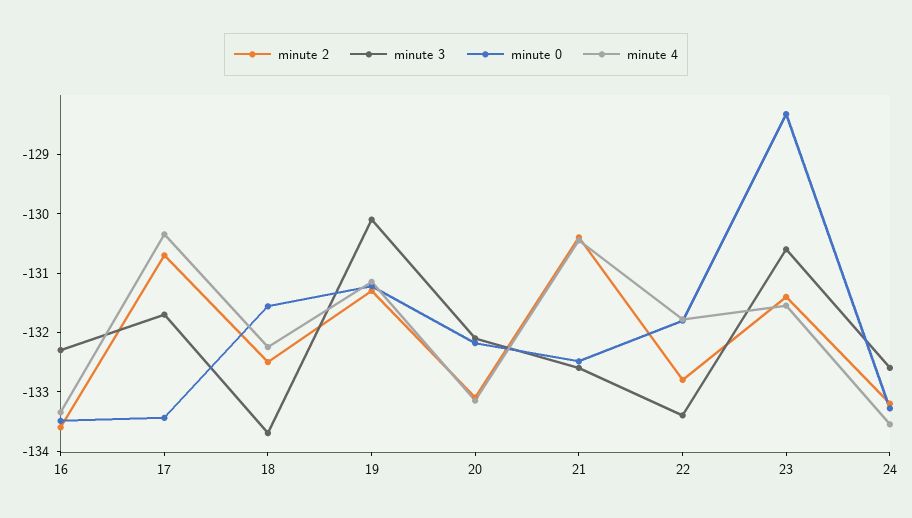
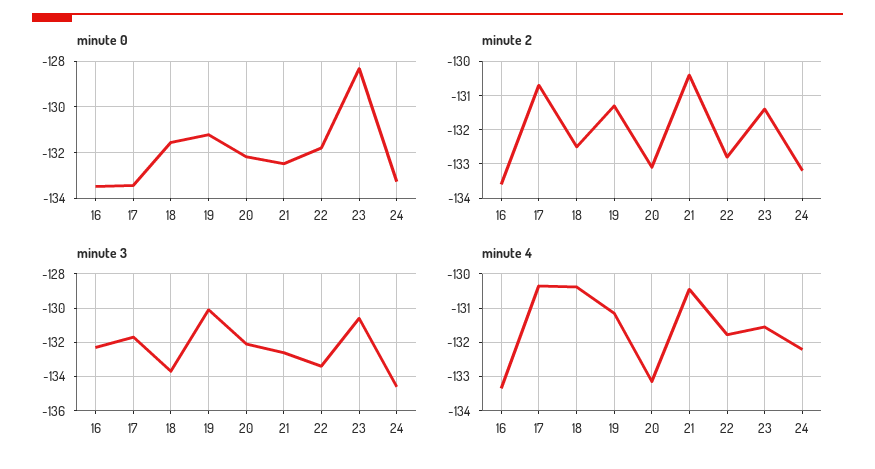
  {
    "minute 2": {
      "16": -133.6,
      "17": -130.8,
      "18": -132.6,
      "19": -131.4,
      "20": -133.2,
      "21": -130.4,
      "22": -132.8,
      "23": -131.4,
      "24": -133.2
    },
    "minute 3": {
      "16": -132.4,
      "17": -131.8,
      "18": -133.8,
      "19": -130.2,
      "20": -132.2,
      "21": -132.6,
      "22": -133.4,
      "23": -130.6,
-     "24": -132.6
+     "24": -134.5
    },
    "minute 0": {
      "16": -133.4,
      "17": -133.4,
      "18": -131.6,
      "19": -131.2,
      "20": -132.2,
      "21": -132.4,
      "22": -131.8,
      "23": -128.4,
      "24": -133.2
    },
    "minute 4": {
      "16": -133.4,
      "17": -130.4,
-     "18": -132.2,
+     "18": -130.4,
      "19": -131.2,
      "20": -133.2,
      "21": -130.4,
      "22": -131.8,
      "23": -131.6,
-     "24": -133.6
+     "24": -132.2
    }
  }

